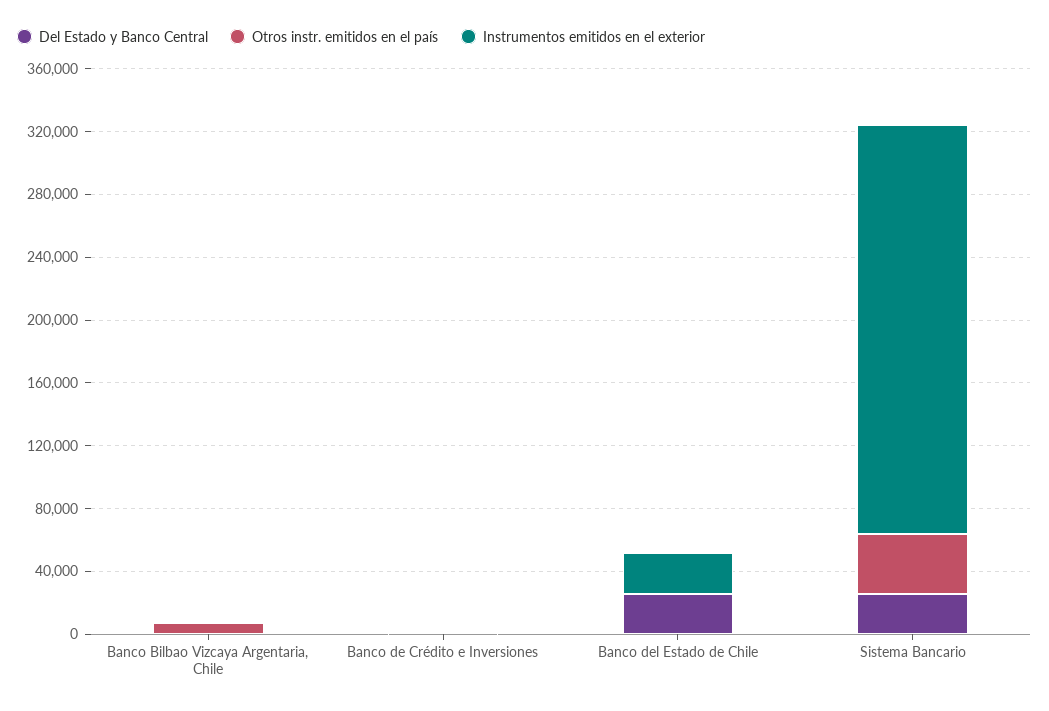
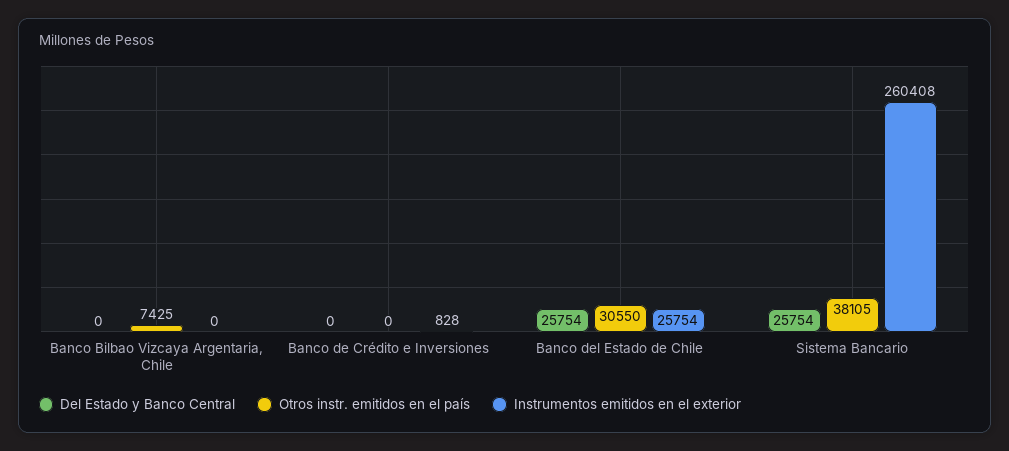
  {
    "Del Estado y Banco Central": {
      "Banco Bilbao Vizcaya Argentaria, Chile": 0,
      "Banco de Crédito e Inversiones": 0,
      "Banco del Estado de Chile": 25754,
      "Sistema Bancario": 25754
    },
    "Otros instr. emitidos en el país": {
      "Banco Bilbao Vizcaya Argentaria, Chile": 7425,
      "Banco de Crédito e Inversiones": 0,
-     "Banco del Estado de Chile": 0,
+     "Banco del Estado de Chile": 30550,
      "Sistema Bancario": 38105
    },
    "Instrumentos emitidos en el exterior": {
      "Banco Bilbao Vizcaya Argentaria, Chile": 0,
      "Banco de Crédito e Inversiones": 828,
      "Banco del Estado de Chile": 25754,
      "Sistema Bancario": 260408
    }
  }

